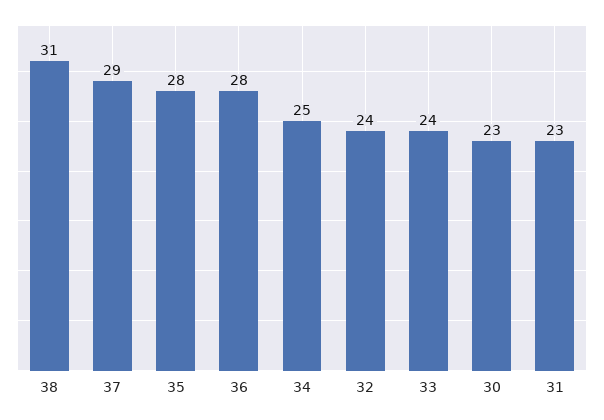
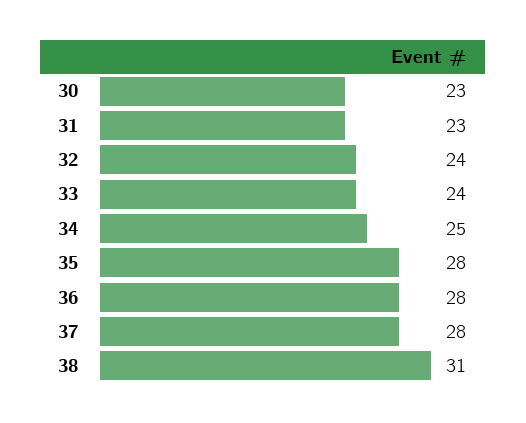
  {
    "38": 31,
-   "37": 29,
+   "37": 28,
    "35": 28,
    "36": 28,
    "34": 25,
    "32": 24,
    "33": 24,
    "30": 23,
    "31": 23
  }

